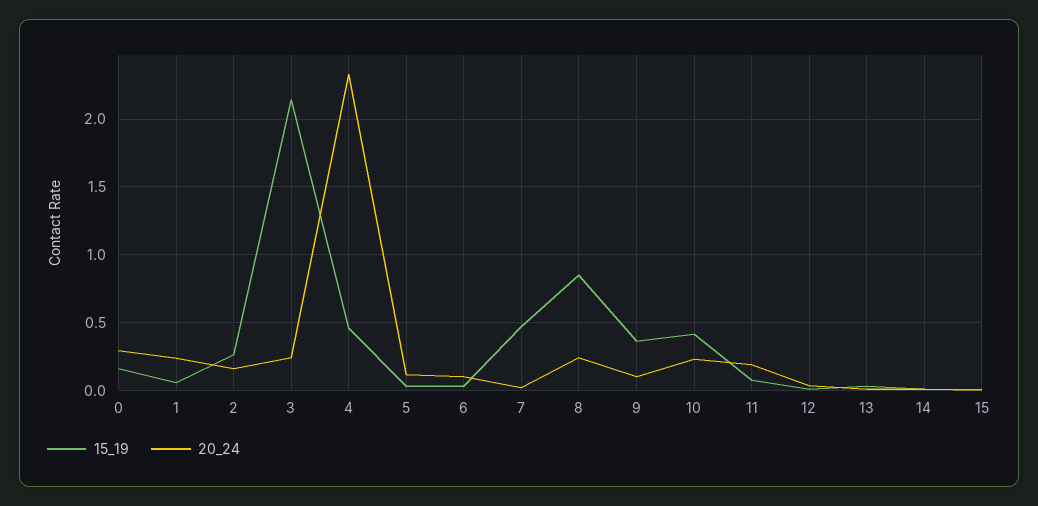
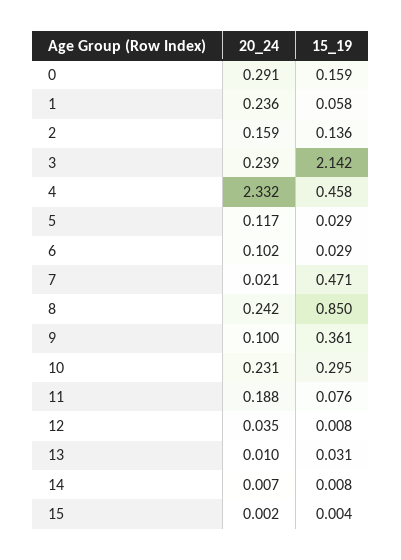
  {
    "15_19": {
      "0": 0.159,
      "1": 0.058,
-     "2": 0.25,
+     "2": 0.136,
      "3": 2.142,
      "4": 0.458,
      "5": 0.029,
      "6": 0.029,
      "7": 0.471,
      "8": 0.85,
      "9": 0.361,
-     "10": 0.4,
+     "10": 0.295,
      "11": 0.076,
      "12": 0.008,
      "13": 0.031,
      "14": 0.008,
      "15": 0.004
    },
    "20_24": {
      "0": 0.291,
      "1": 0.236,
      "2": 0.159,
      "3": 0.239,
      "4": 2.332,
      "5": 0.117,
      "6": 0.102,
      "7": 0.021,
      "8": 0.242,
      "9": 0.1,
      "10": 0.231,
      "11": 0.188,
      "12": 0.035,
      "13": 0.01,
      "14": 0.007,
      "15": 0.002
    }
  }

